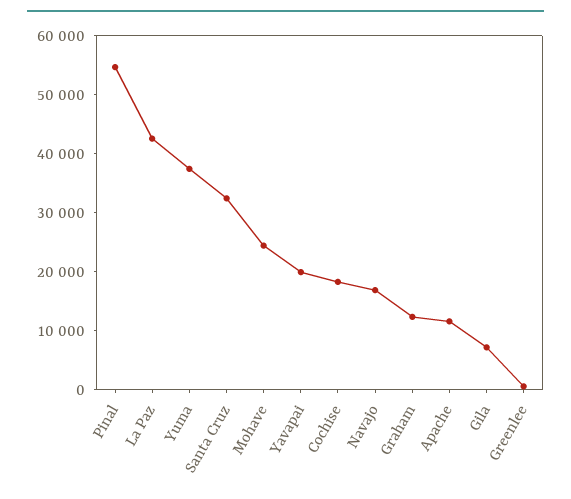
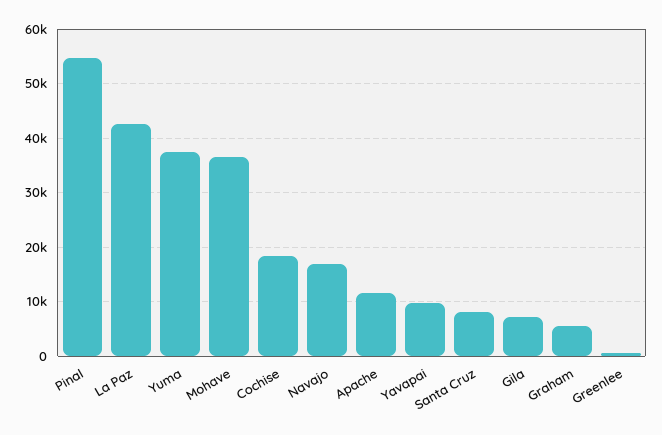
  {
    "Pinal": 54000,
    "La Paz": 42000,
    "Yuma": 38000,
-   "Santa Cruz": 32000,
+   "Santa Cruz": 8000,
-   "Mohave": 24000,
+   "Mohave": 36000,
-   "Yavapai": 20000,
+   "Yavapai": 10000,
    "Cochise": 18000,
    "Navajo": 16000,
-   "Graham": 12000,
+   "Graham": 6000,
    "Apache": 12000,
    "Gila": 8000,
    "Greenlee": 0
  }

